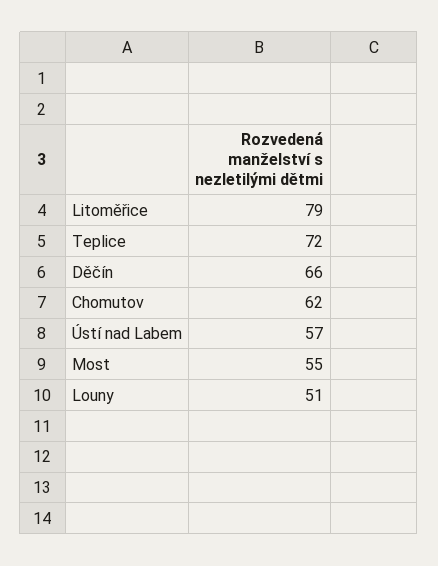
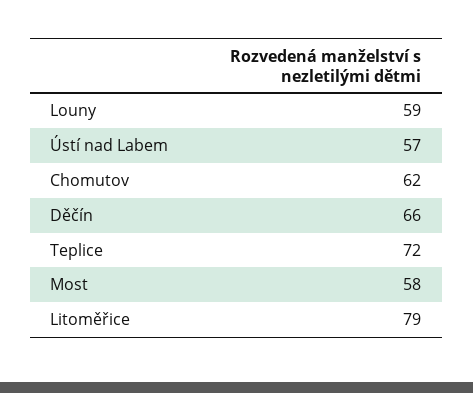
  {
    "Litoměřice": 79,
    "Teplice": 72,
    "Děčín": 66,
    "Chomutov": 62,
    "Ústí nad Labem": 57,
-   "Most": 55,
+   "Most": 58,
-   "Louny": 51
+   "Louny": 59
  }

